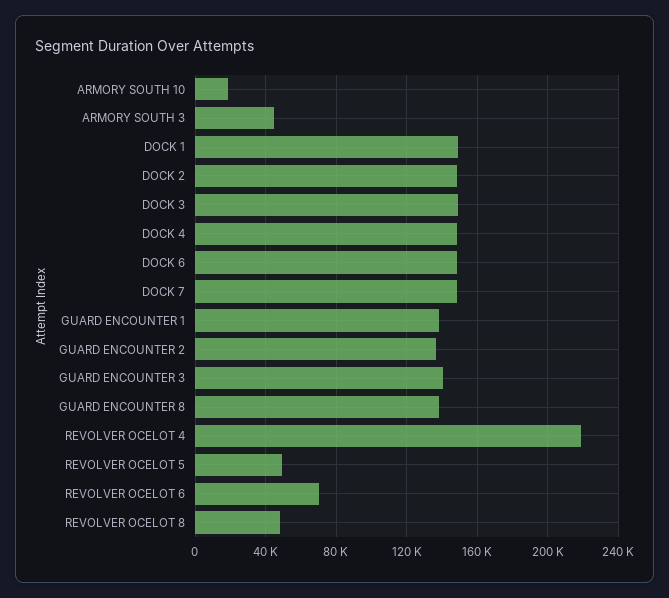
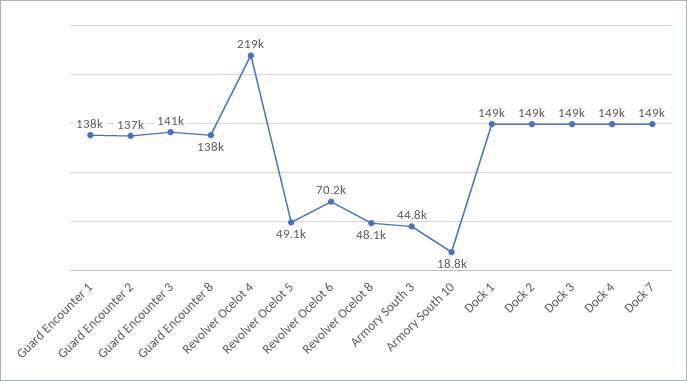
  {
    "ARMORY SOUTH 10": 18800,
    "ARMORY SOUTH 3": 44800,
    "DOCK 1": 149000,
    "DOCK 2": 149000,
    "DOCK 3": 149000,
    "DOCK 4": 149000,
-   "DOCK 6": 150000,
    "DOCK 7": 149000,
    "GUARD ENCOUNTER 1": 138000,
    "GUARD ENCOUNTER 2": 137000,
    "GUARD ENCOUNTER 3": 141000,
    "GUARD ENCOUNTER 8": 138000,
    "REVOLVER OCELOT 4": 219000,
    "REVOLVER OCELOT 5": 49100,
    "REVOLVER OCELOT 6": 70200,
    "REVOLVER OCELOT 8": 48100
  }

